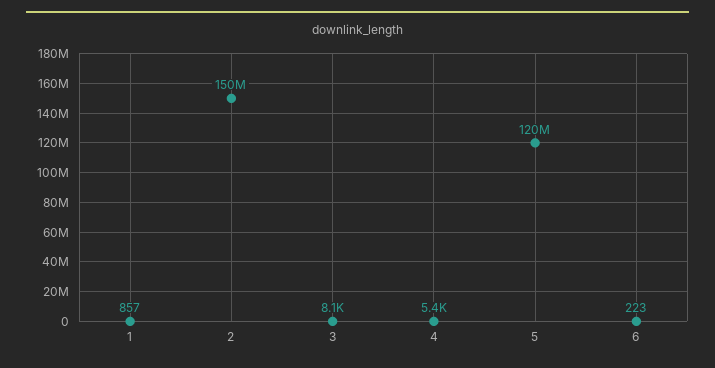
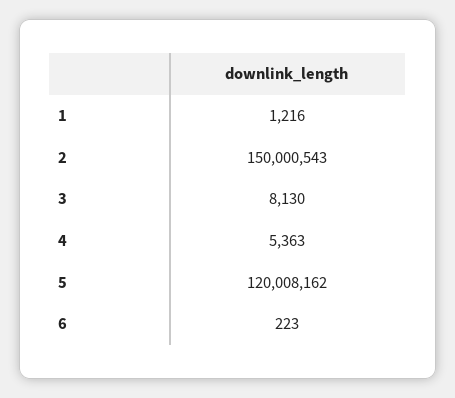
  {
-   "1": 857,
+   "1": 1216,
    "2": 150000543,
    "3": 8130,
    "4": 5363,
    "5": 120008162,
    "6": 223
  }

